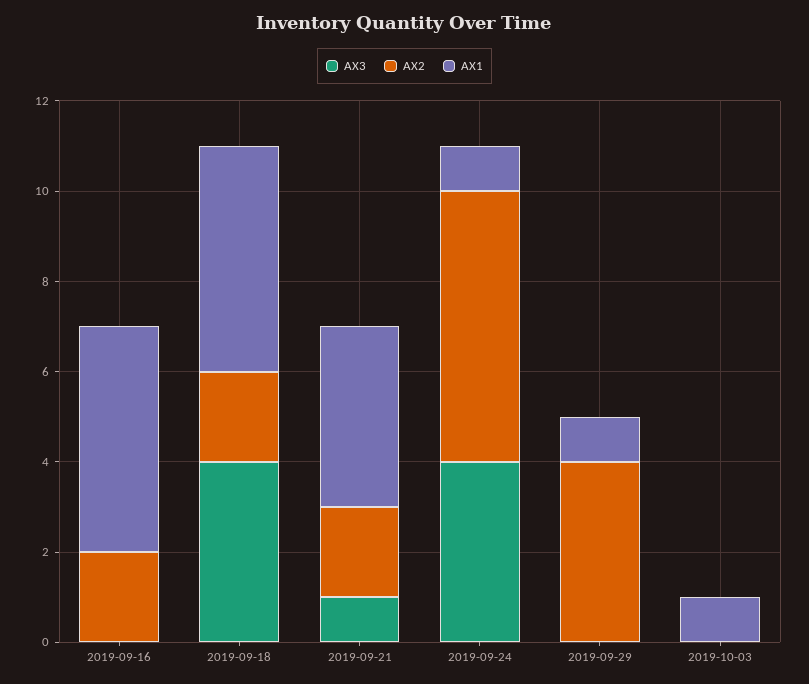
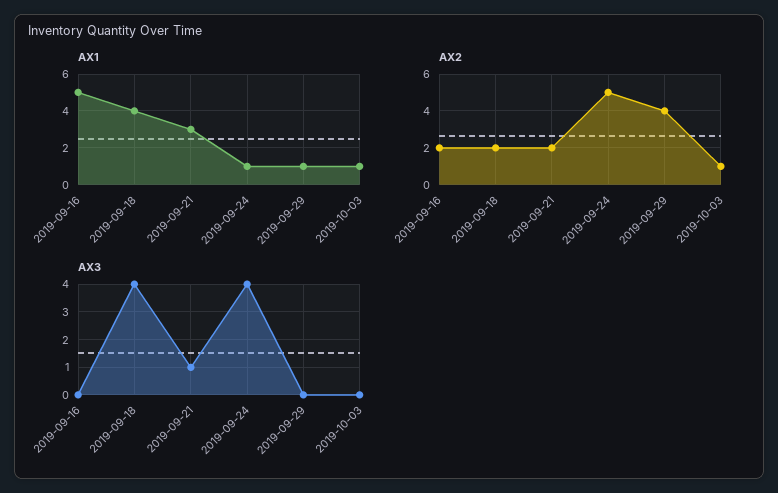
  {
    "AX3": {
      "2019-09-16": 0,
      "2019-09-18": 4,
      "2019-09-21": 1,
      "2019-09-24": 4,
      "2019-09-29": 0,
      "2019-10-03": 0
    },
    "AX2": {
      "2019-09-16": 2,
      "2019-09-18": 2,
      "2019-09-21": 2,
-     "2019-09-24": 6,
+     "2019-09-24": 5,
      "2019-09-29": 4,
-     "2019-10-03": 0
+     "2019-10-03": 1
    },
    "AX1": {
      "2019-09-16": 5,
-     "2019-09-18": 5,
+     "2019-09-18": 4,
-     "2019-09-21": 4,
+     "2019-09-21": 3,
      "2019-09-24": 1,
      "2019-09-29": 1,
      "2019-10-03": 1
    }
  }

